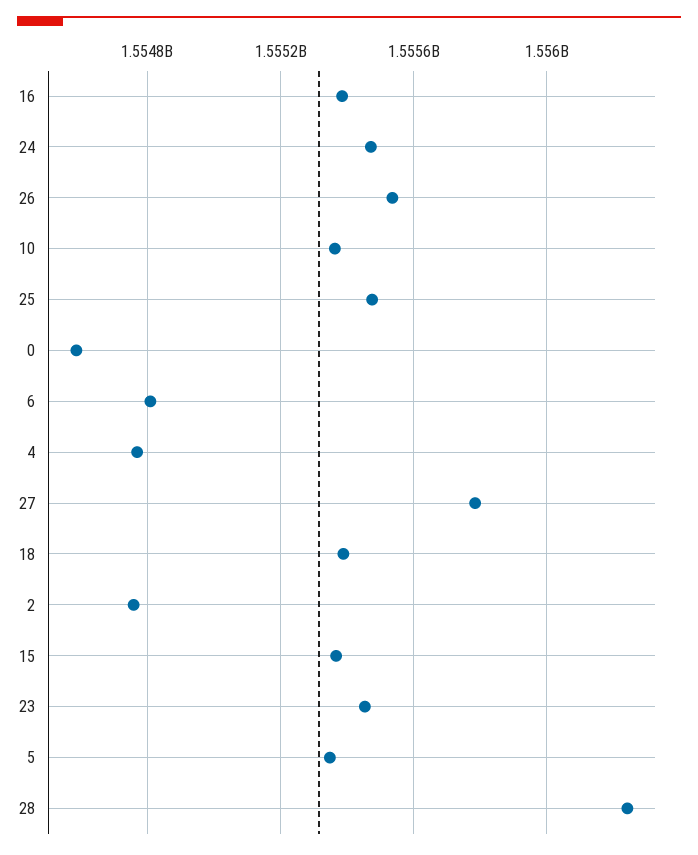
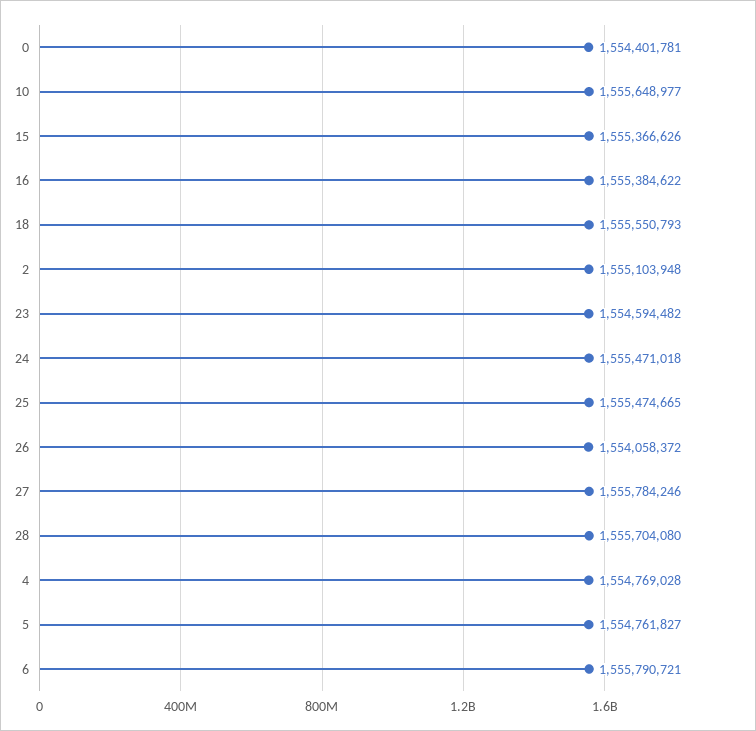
  {
    "16": 1555384622,
    "24": 1555471018,
-   "26": 1555550000,
+   "26": 1554058372,
-   "10": 1555350000,
+   "10": 1555648977,
    "25": 1555474665,
-   "0": 1554600000,
+   "0": 1554401781,
-   "6": 1554800000,
+   "6": 1555790721,
    "4": 1554769028,
    "27": 1555784246,
-   "18": 1555400000,
+   "18": 1555550793,
-   "2": 1554750000,
+   "2": 1555103948,
    "15": 1555366626,
-   "23": 1555450000,
+   "23": 1554594482,
-   "5": 1555350000,
+   "5": 1554761827,
-   "28": 1556250000
+   "28": 1555704080
  }

